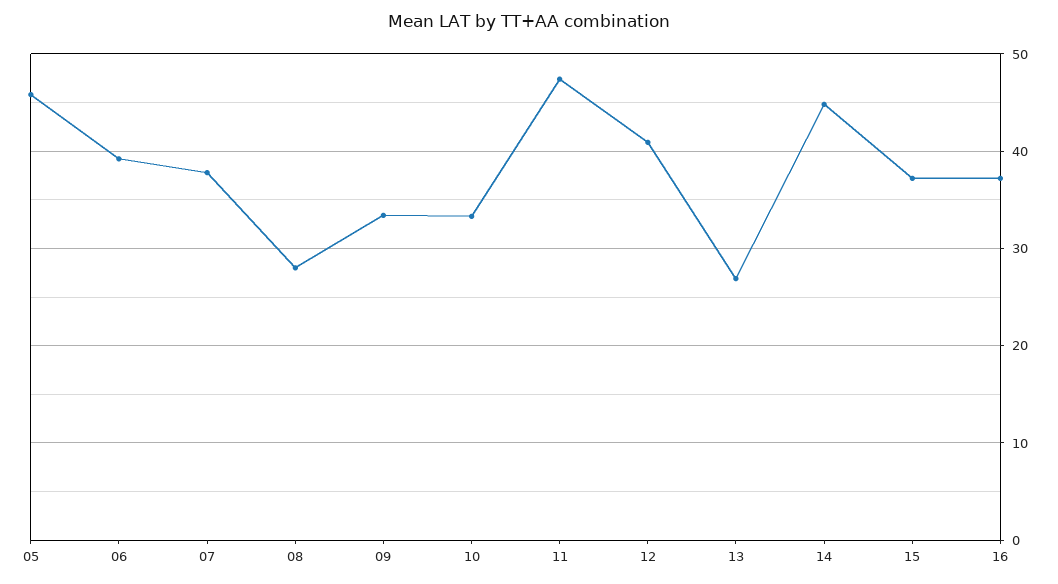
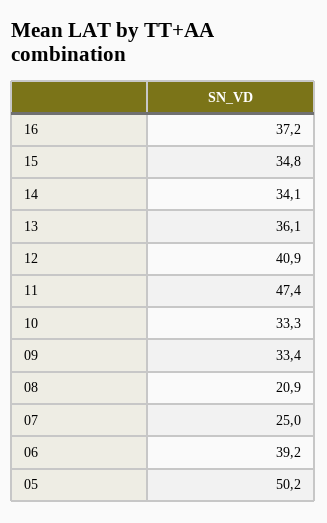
  {
-   "05": 46,
+   "05": 50.2,
    "06": 39.2,
-   "07": 38,
+   "07": 25,
-   "08": 28,
+   "08": 20.9,
    "09": 33.4,
    "10": 33.3,
    "11": 47.4,
    "12": 40.9,
-   "13": 27,
+   "13": 36.1,
-   "14": 45,
+   "14": 34.1,
-   "15": 37,
+   "15": 34.8,
    "16": 37.2
  }

